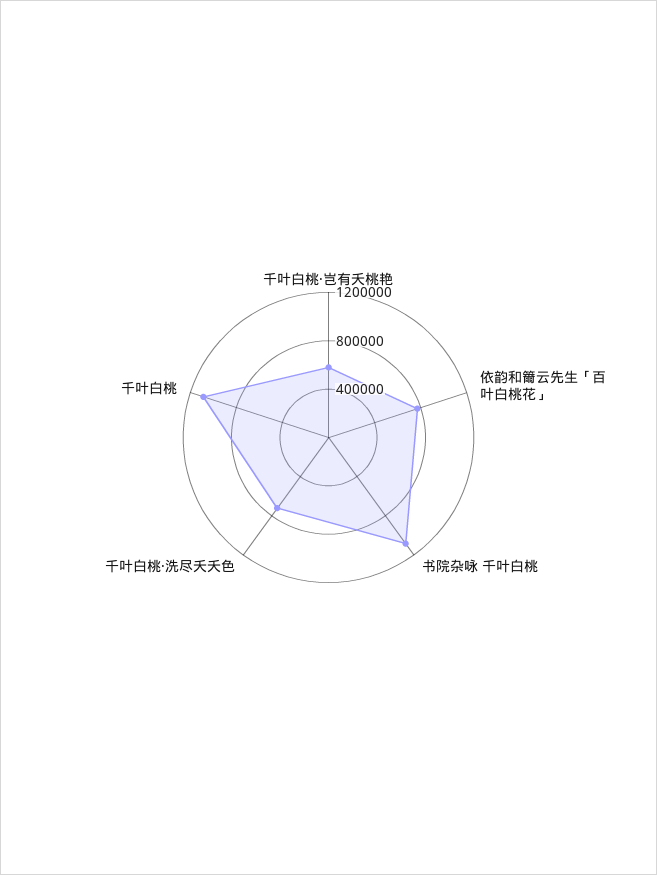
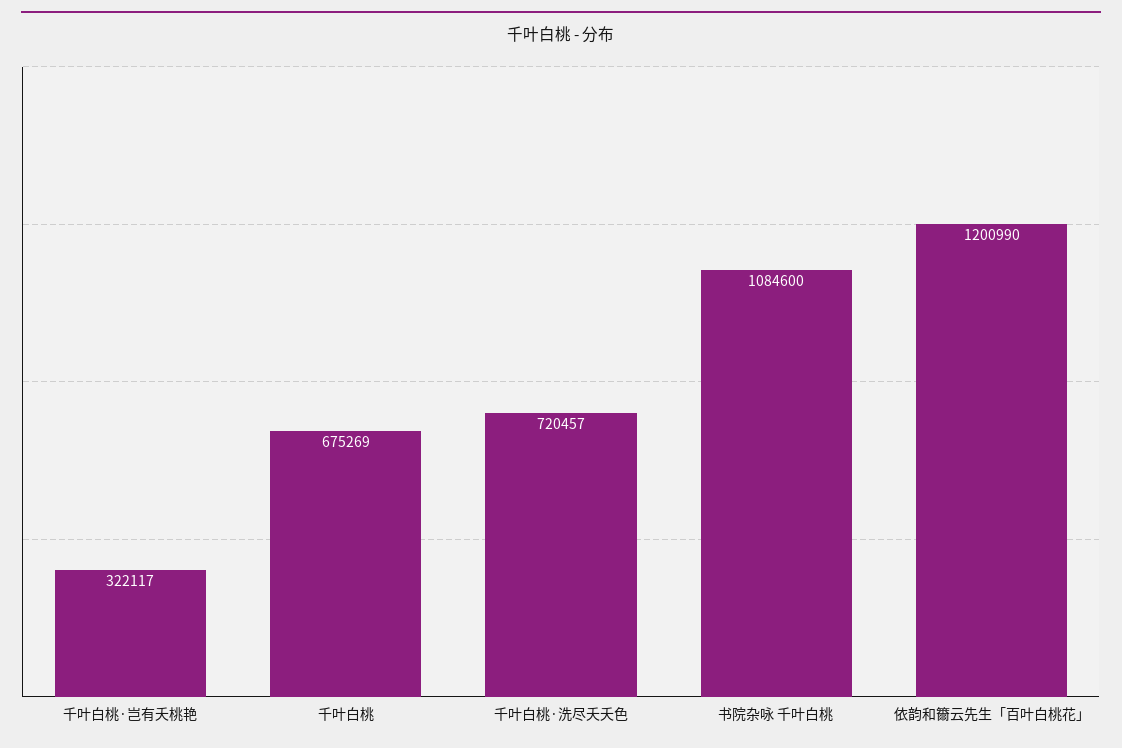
  {
-   "千叶白桃·岂有夭桃艳": 600000,
+   "千叶白桃·岂有夭桃艳": 322117,
-   "依韵和籋云先生「百叶白桃花」": 800000,
+   "依韵和籋云先生「百叶白桃花」": 1200990,
    "书院杂咏 千叶白桃": 1084600,
    "千叶白桃·洗尽夭夭色": 720457,
-   "千叶白桃": 1100000
+   "千叶白桃": 675269
  }

